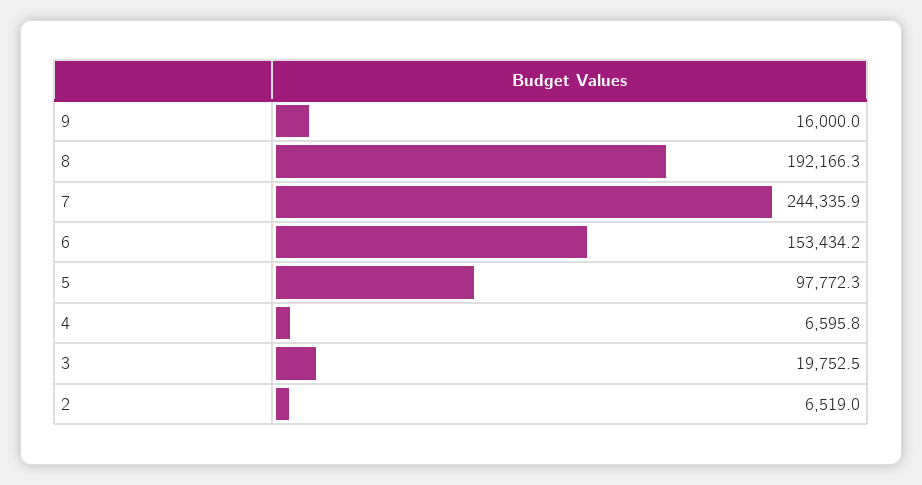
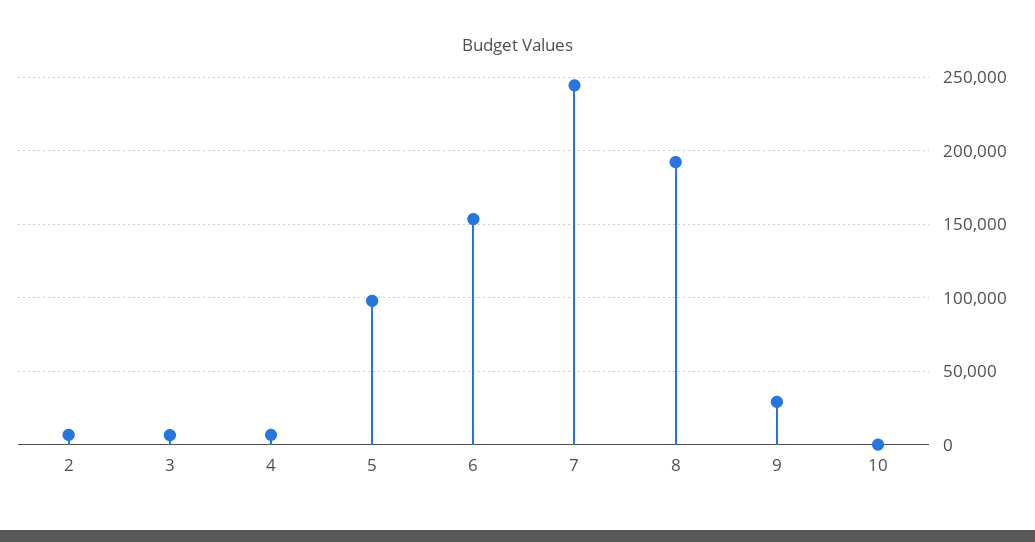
  {
-   "9": 16000,
+   "9": 30000,
    "8": 192166.3,
    "7": 244335.9,
    "6": 153434.2,
    "5": 97772.3,
    "4": 6595.8,
-   "3": 19752.5,
+   "3": 5000,
-   "2": 6519
+   "2": 6519,
+   "10": 0
  }

